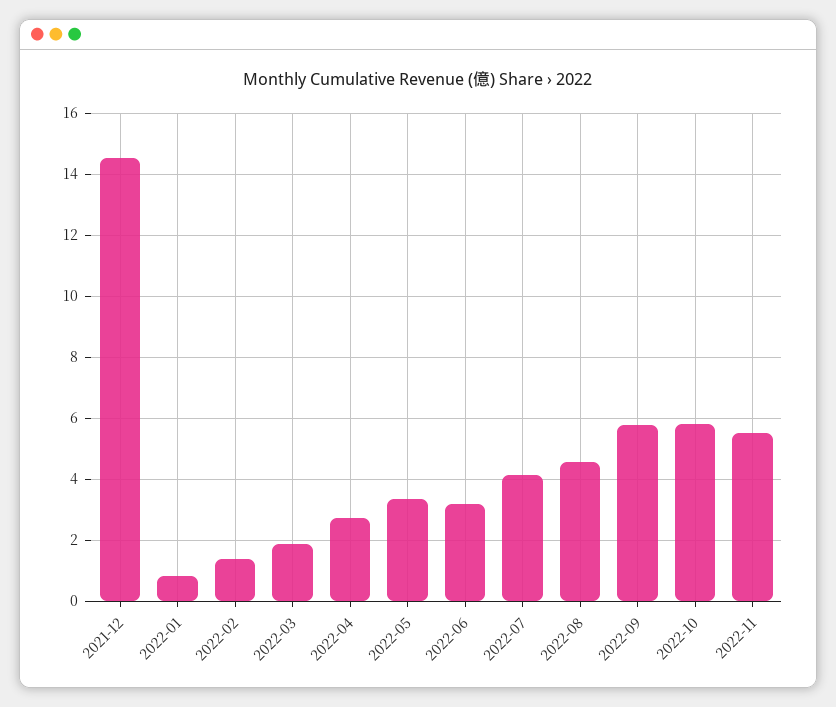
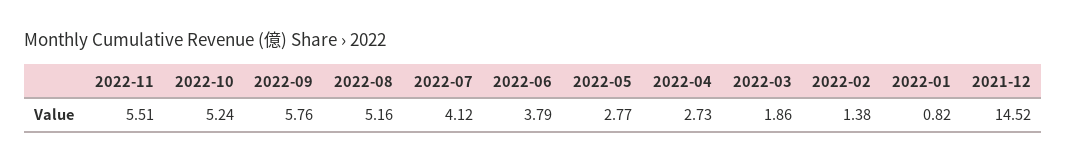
  {
    "2021-12": 14.52,
    "2022-01": 0.82,
    "2022-02": 1.38,
    "2022-03": 1.86,
    "2022-04": 2.73,
-   "2022-05": 3.4,
+   "2022-05": 2.77,
-   "2022-06": 3.2,
+   "2022-06": 3.79,
    "2022-07": 4.12,
-   "2022-08": 4.6,
+   "2022-08": 5.16,
    "2022-09": 5.76,
-   "2022-10": 5.8,
+   "2022-10": 5.24,
    "2022-11": 5.51
  }

